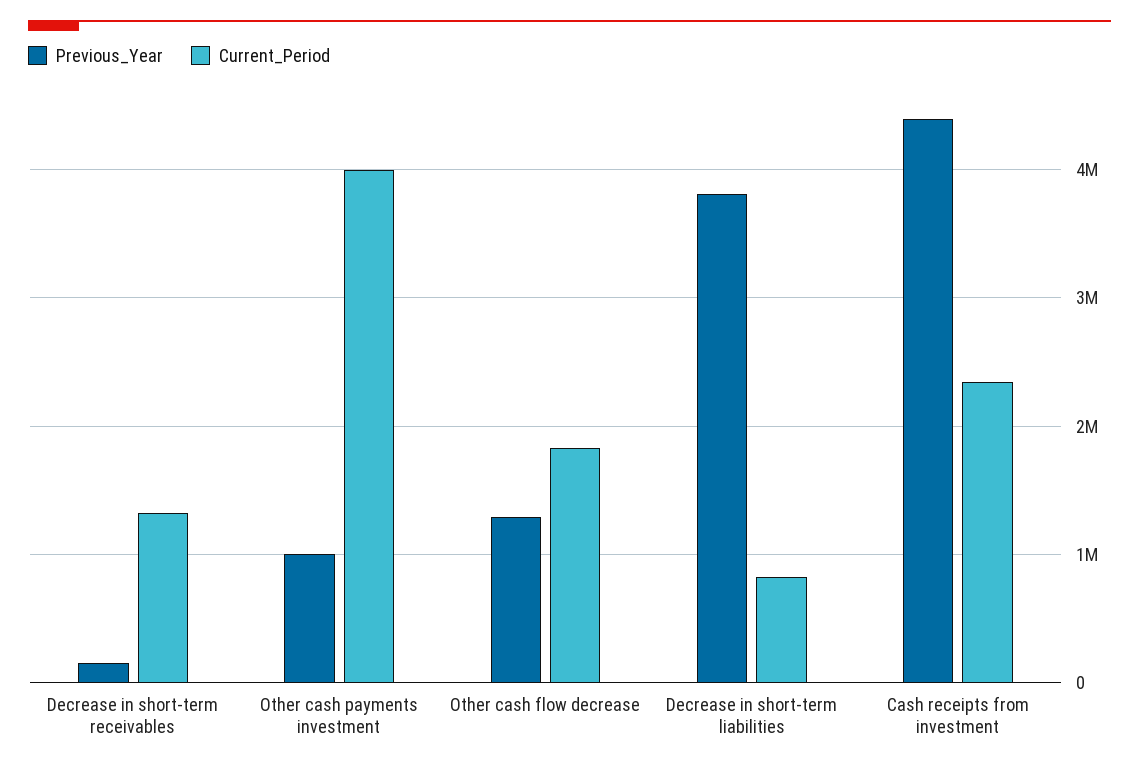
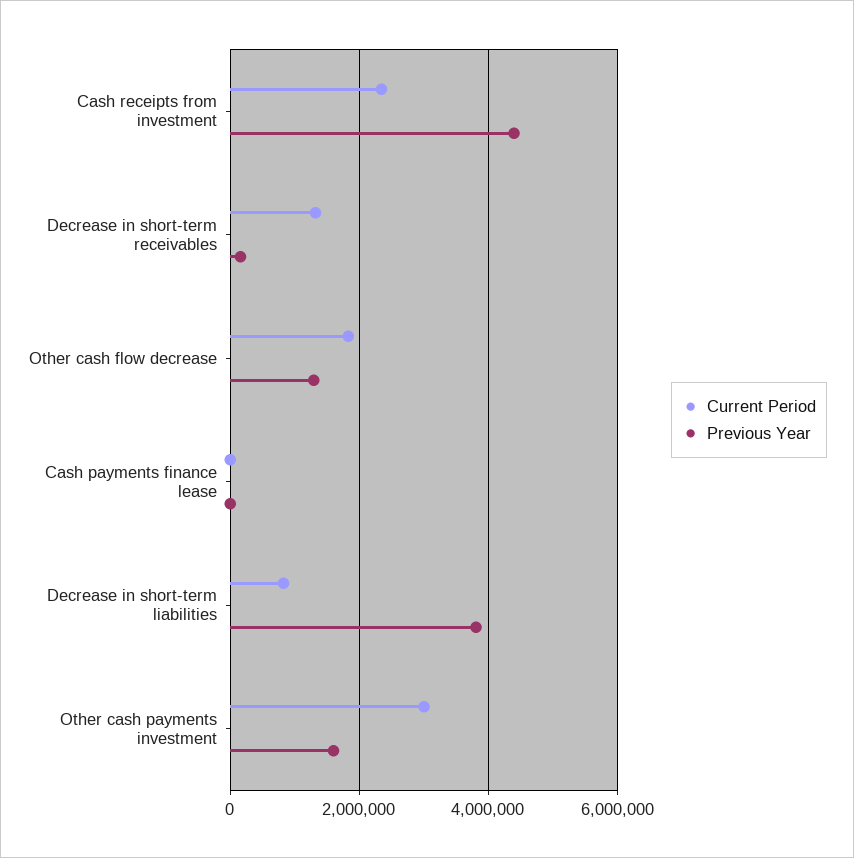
  {
    "Previous_Year": {
      "Decrease in short-term receivables": 200000,
-     "Other cash payments investment": 1000000,
+     "Other cash payments investment": 1600000,
      "Other cash flow decrease": 1300000,
      "Decrease in short-term liabilities": 3800000,
-     "Cash receipts from investment": 4400000
+     "Cash receipts from investment": 4400000,
+     "Cash payments finance lease": 0
    },
    "Current_Period": {
      "Decrease in short-term receivables": 1300000,
-     "Other cash payments investment": 4000000,
+     "Other cash payments investment": 3000000,
      "Other cash flow decrease": 1800000,
      "Decrease in short-term liabilities": 800000,
-     "Cash receipts from investment": 2300000
+     "Cash receipts from investment": 2300000,
+     "Cash payments finance lease": 0
    }
  }

